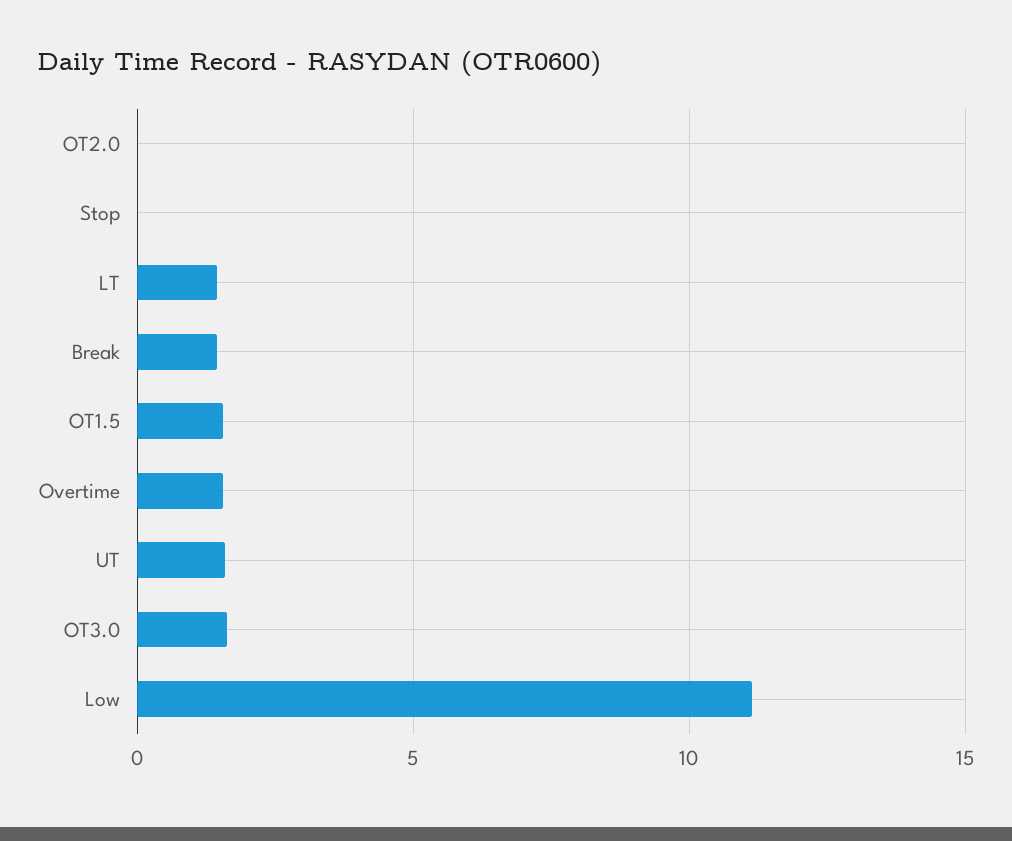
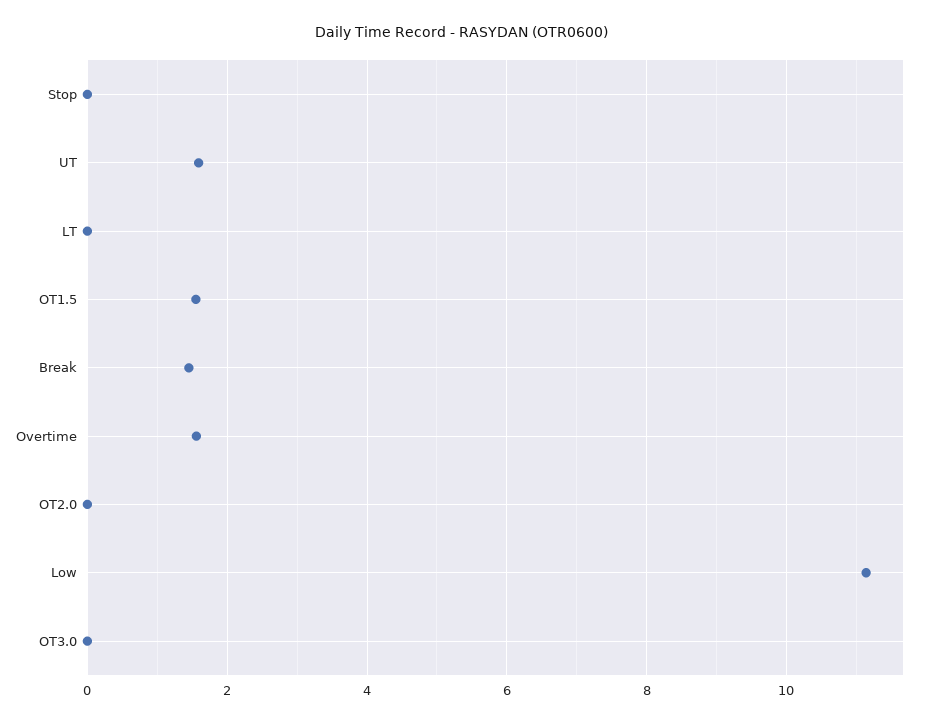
  {
    "OT2.0": 0,
    "Stop": 0,
-   "LT": 1.5,
+   "LT": 0,
    "Break": 1.4,
    "OT1.5": 1.6,
    "Overtime": 1.6,
    "UT": 1.6,
-   "OT3.0": 1.5,
+   "OT3.0": 0,
    "Low": 11.2
  }

